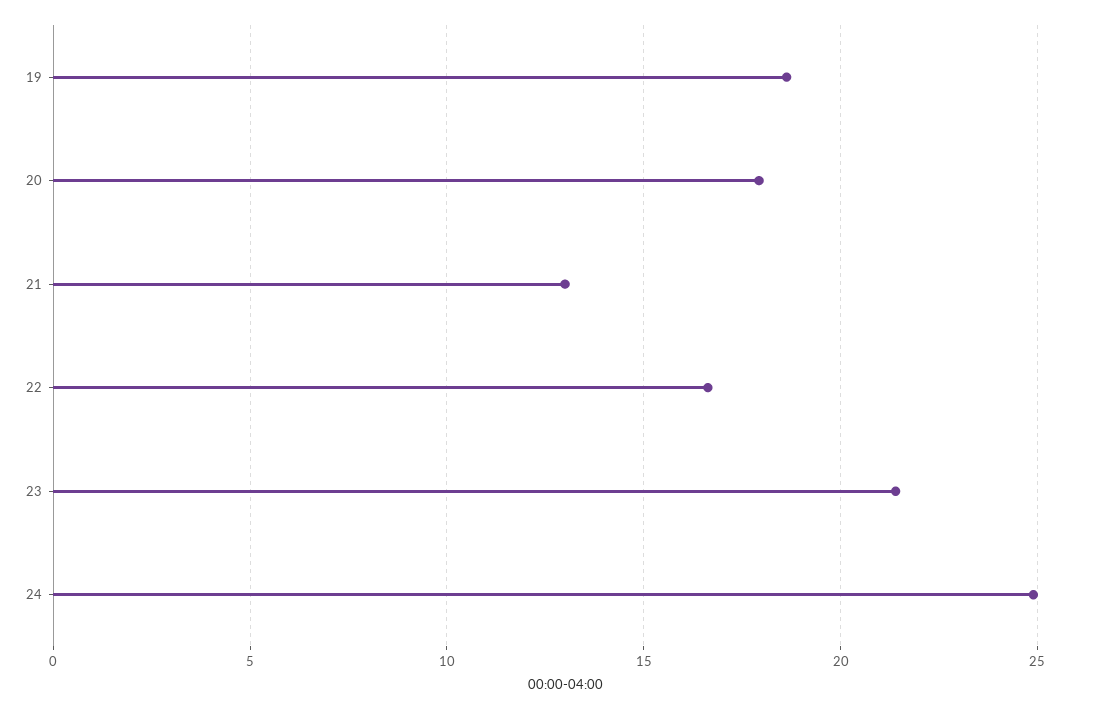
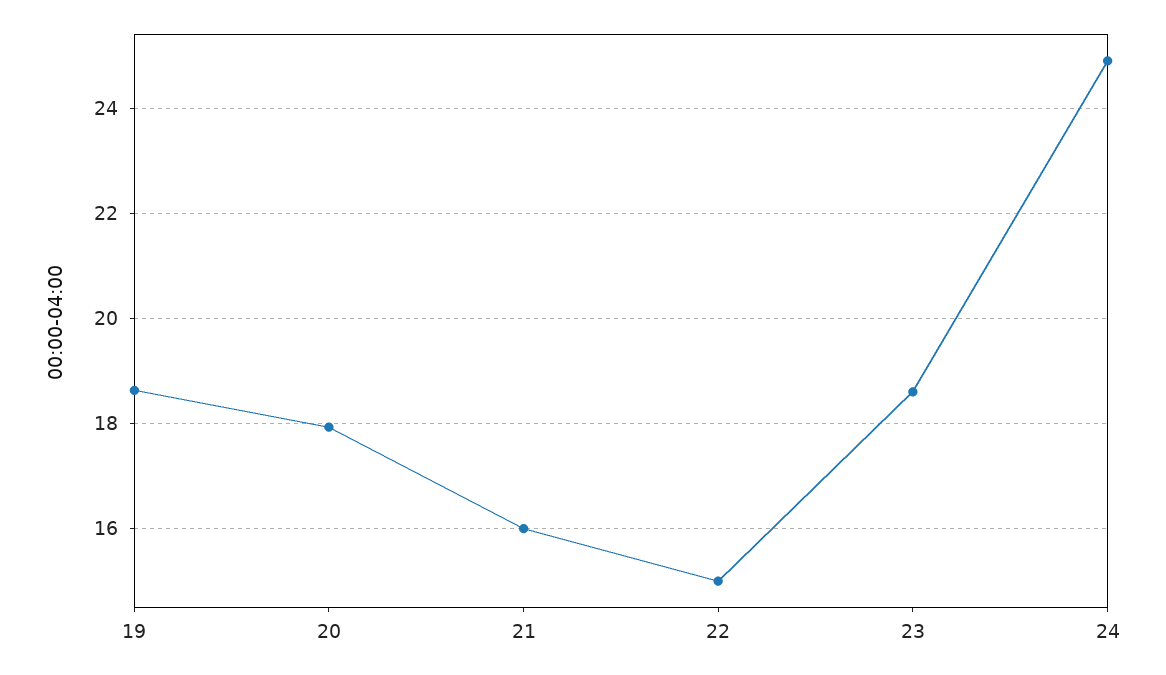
  {
    "19": 18.6,
    "20": 18,
-   "21": 13,
+   "21": 16,
-   "22": 16.5,
+   "22": 15,
-   "23": 21.5,
+   "23": 18.6,
    "24": 25
  }

